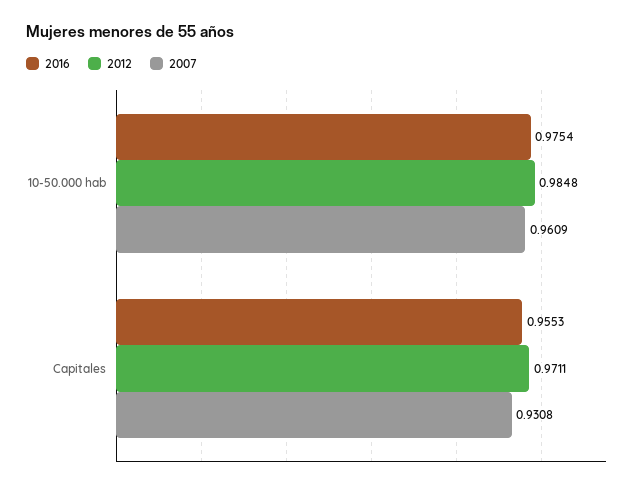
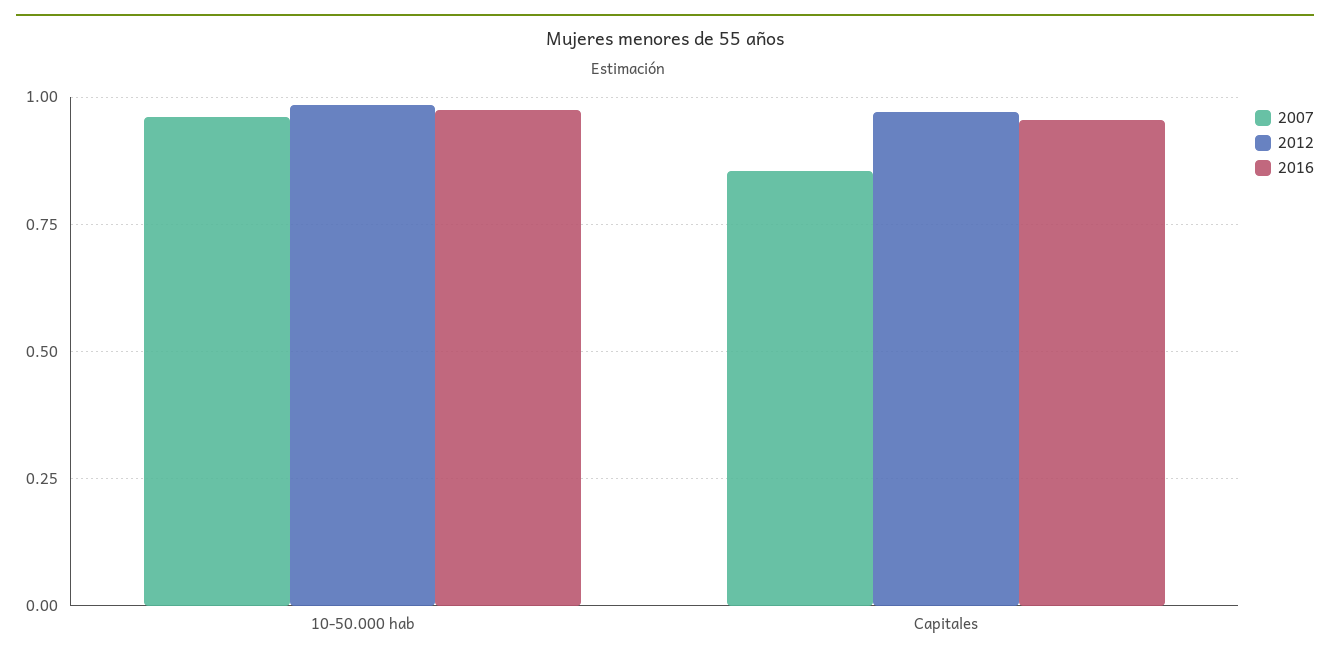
  {
    "2016": {
      "10-50.000 hab": 0.9754,
      "Capitales": 0.9553
    },
    "2012": {
      "10-50.000 hab": 0.9848,
      "Capitales": 0.9711
    },
    "2007": {
      "10-50.000 hab": 0.9609,
-     "Capitales": 0.9308
+     "Capitales": 0.85
    }
  }

